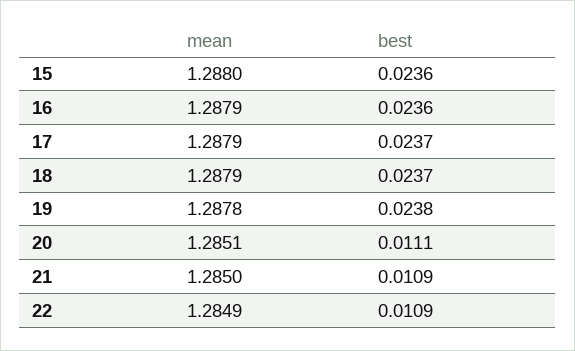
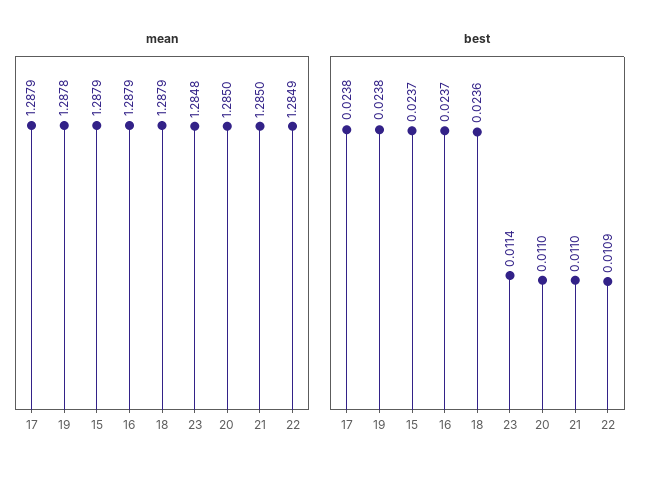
  {
    "mean": {
-     "15": 1.288,
+     "15": 1.2879,
      "16": 1.2879,
      "17": 1.2879,
      "18": 1.2879,
      "19": 1.2878,
-     "20": 1.2851,
+     "20": 1.285,
      "21": 1.285,
-     "22": 1.2849
+     "22": 1.2849,
+     "23": 1.2848
    },
    "best": {
-     "15": 0.0236,
+     "15": 0.0237,
-     "16": 0.0236,
+     "16": 0.0237,
-     "17": 0.0237,
+     "17": 0.0238,
-     "18": 0.0237,
+     "18": 0.0236,
      "19": 0.0238,
-     "20": 0.0111,
+     "20": 0.011,
-     "21": 0.0109,
+     "21": 0.011,
-     "22": 0.0109
+     "22": 0.0109,
+     "23": 0.0114
    }
  }

